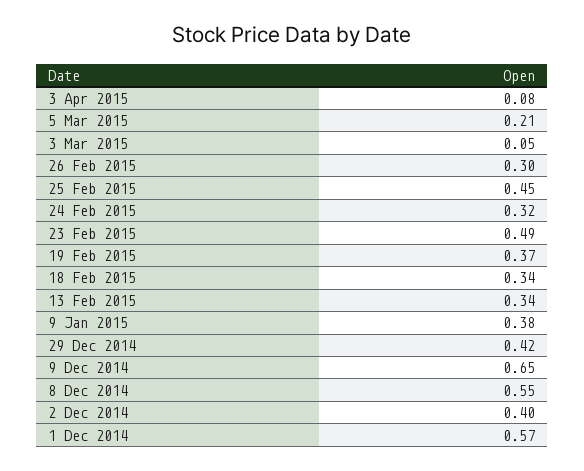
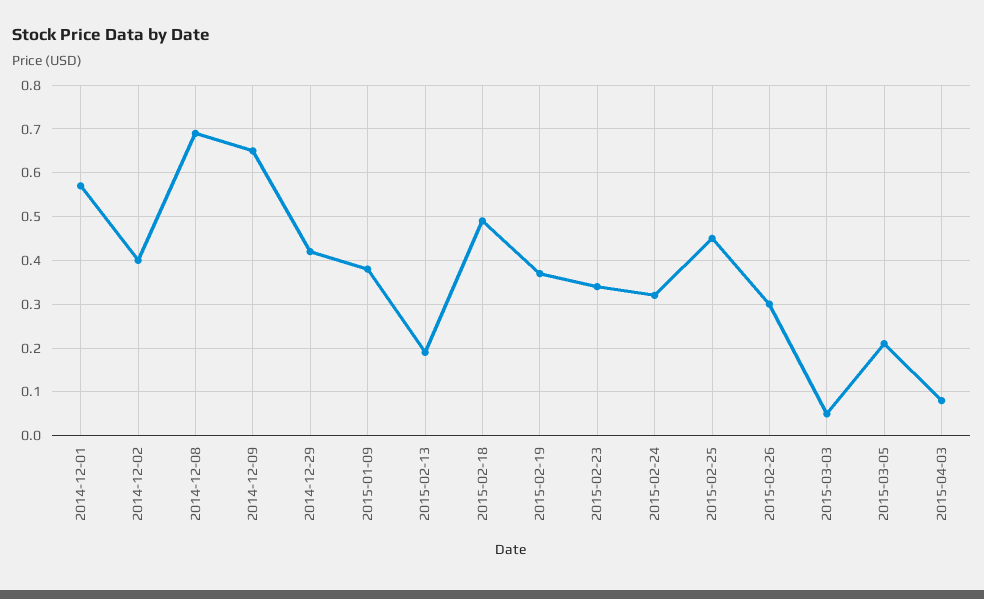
  {
    "3 Apr 2015": 0.08,
    "5 Mar 2015": 0.21,
    "3 Mar 2015": 0.05,
    "26 Feb 2015": 0.3,
    "25 Feb 2015": 0.45,
    "24 Feb 2015": 0.32,
-   "23 Feb 2015": 0.49,
+   "23 Feb 2015": 0.35,
    "19 Feb 2015": 0.37,
-   "18 Feb 2015": 0.34,
+   "18 Feb 2015": 0.5,
-   "13 Feb 2015": 0.34,
+   "13 Feb 2015": 0.2,
    "9 Jan 2015": 0.38,
    "29 Dec 2014": 0.42,
    "9 Dec 2014": 0.65,
-   "8 Dec 2014": 0.55,
+   "8 Dec 2014": 0.7,
    "2 Dec 2014": 0.4,
    "1 Dec 2014": 0.57
  }

